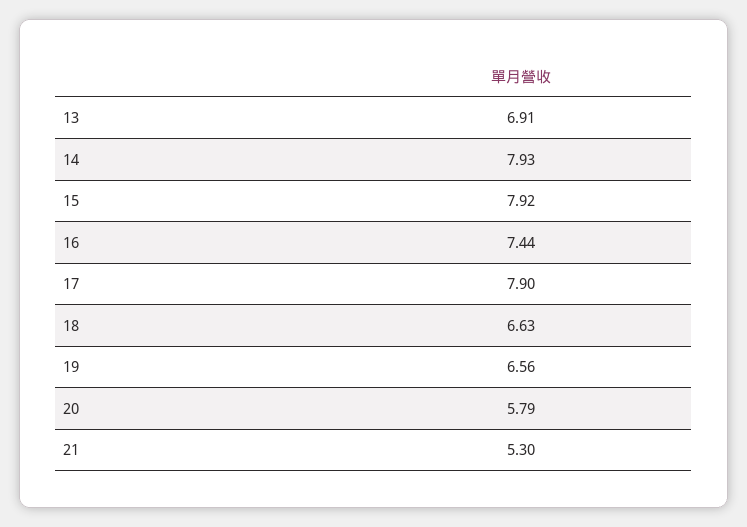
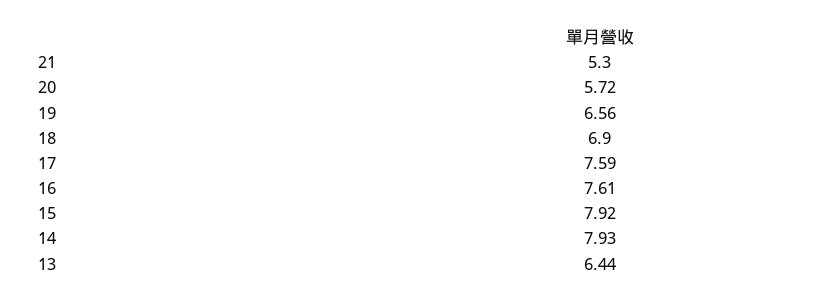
  {
-   "13": 6.91,
+   "13": 6.44,
    "14": 7.93,
    "15": 7.92,
-   "16": 7.44,
+   "16": 7.61,
-   "17": 7.9,
+   "17": 7.59,
-   "18": 6.63,
+   "18": 6.9,
    "19": 6.56,
-   "20": 5.79,
+   "20": 5.72,
    "21": 5.3
  }

